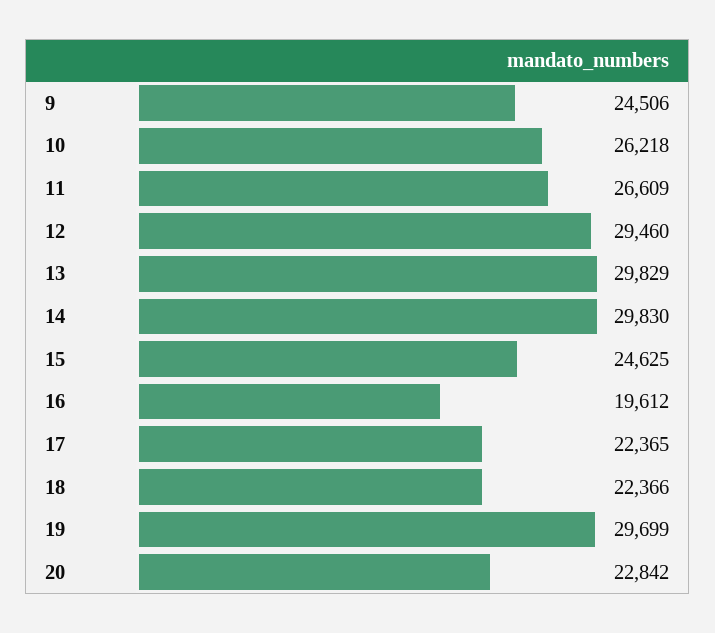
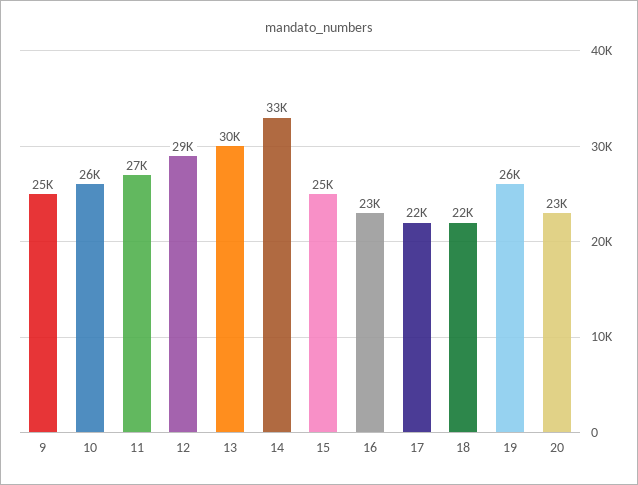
  {
    "9": 24506,
    "10": 26218,
    "11": 26609,
    "12": 29460,
    "13": 29829,
-   "14": 29830,
+   "14": 33000,
    "15": 24625,
-   "16": 19612,
+   "16": 23000,
    "17": 22365,
    "18": 22366,
-   "19": 29699,
+   "19": 26000,
    "20": 22842
  }

